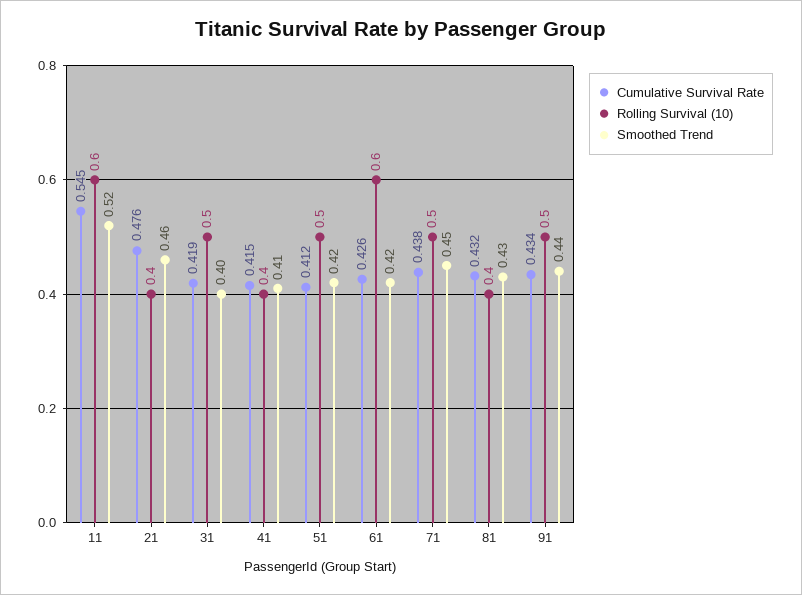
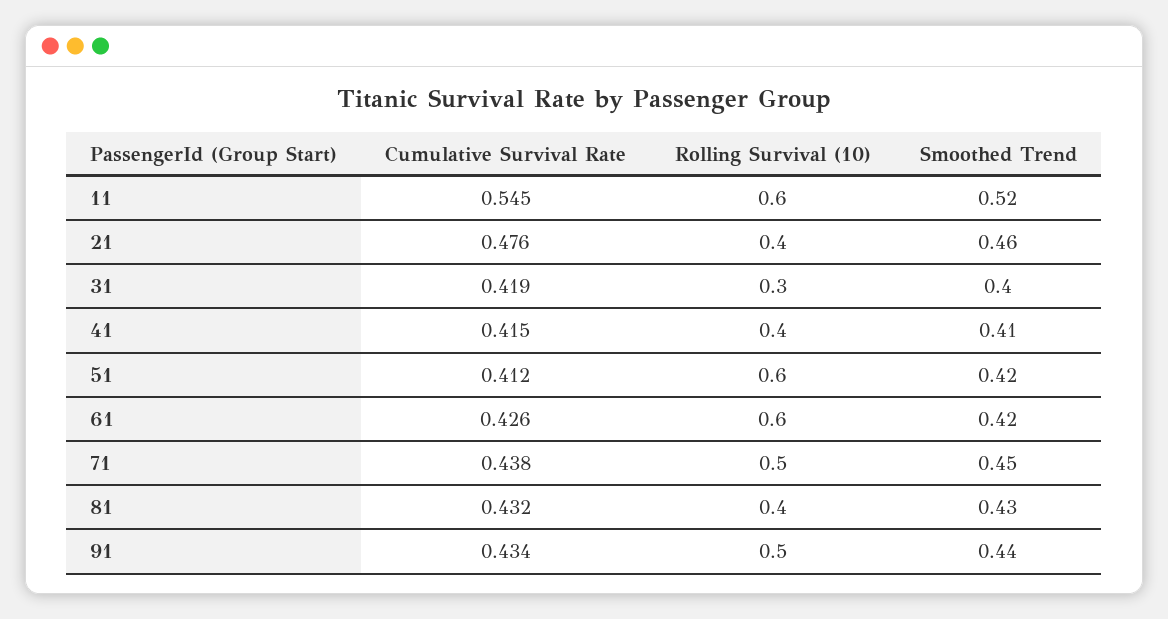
  {
    "Cumulative Survival Rate": {
      "11": 0.545,
      "21": 0.476,
      "31": 0.419,
      "41": 0.415,
      "51": 0.412,
      "61": 0.426,
      "71": 0.438,
      "81": 0.432,
      "91": 0.434
    },
    "Rolling Survival (10)": {
      "11": 0.6,
      "21": 0.4,
-     "31": 0.5,
+     "31": 0.3,
      "41": 0.4,
-     "51": 0.5,
+     "51": 0.6,
      "61": 0.6,
      "71": 0.5,
      "81": 0.4,
      "91": 0.5
    },
    "Smoothed Trend": {
      "11": 0.52,
      "21": 0.46,
      "31": 0.4,
      "41": 0.41,
      "51": 0.42,
      "61": 0.42,
      "71": 0.45,
      "81": 0.43,
      "91": 0.44
    }
  }

